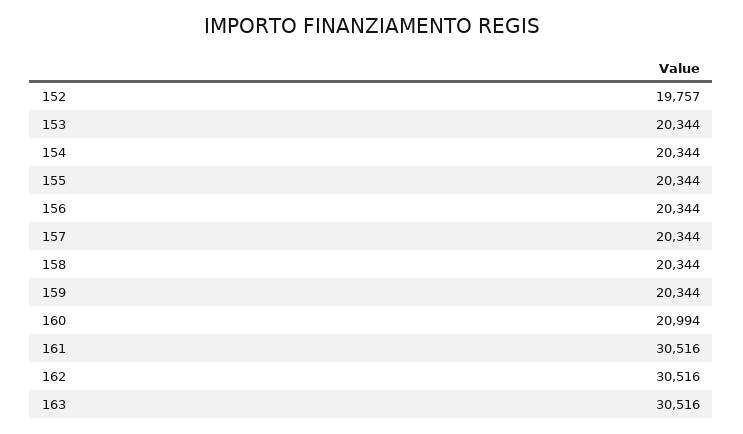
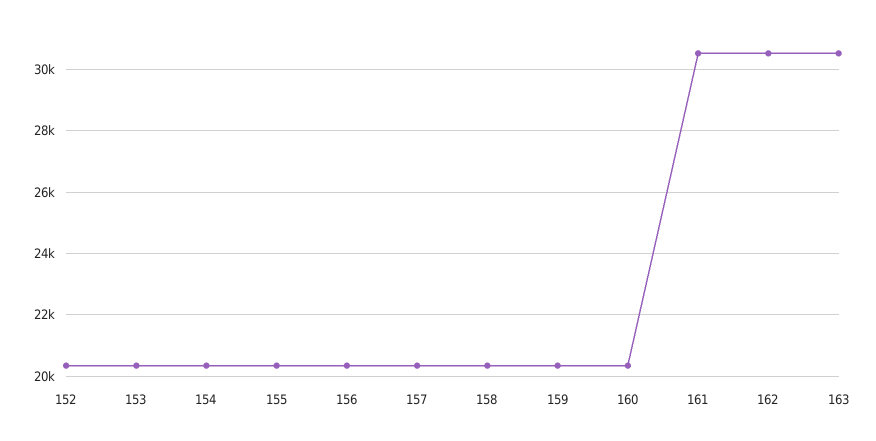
  {
-   "152": 19757,
+   "152": 20400,
    "153": 20344,
    "154": 20344,
    "155": 20344,
    "156": 20344,
    "157": 20344,
    "158": 20344,
    "159": 20344,
-   "160": 20994,
+   "160": 20400,
    "161": 30516,
    "162": 30516,
    "163": 30516
  }

